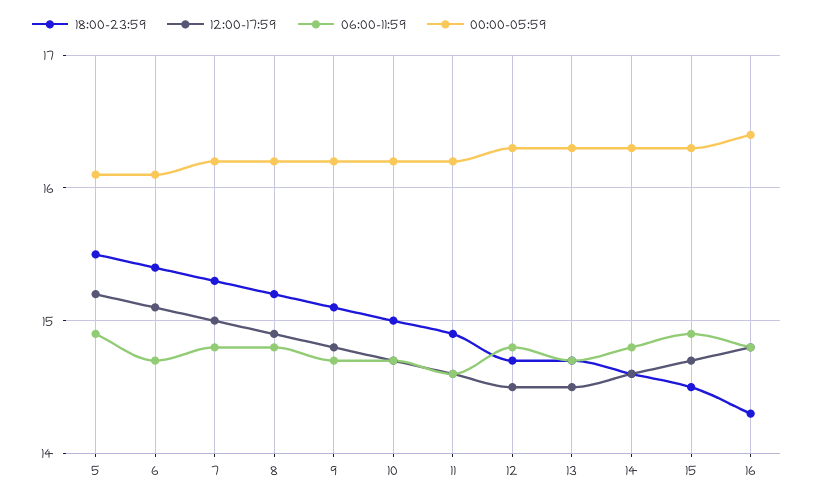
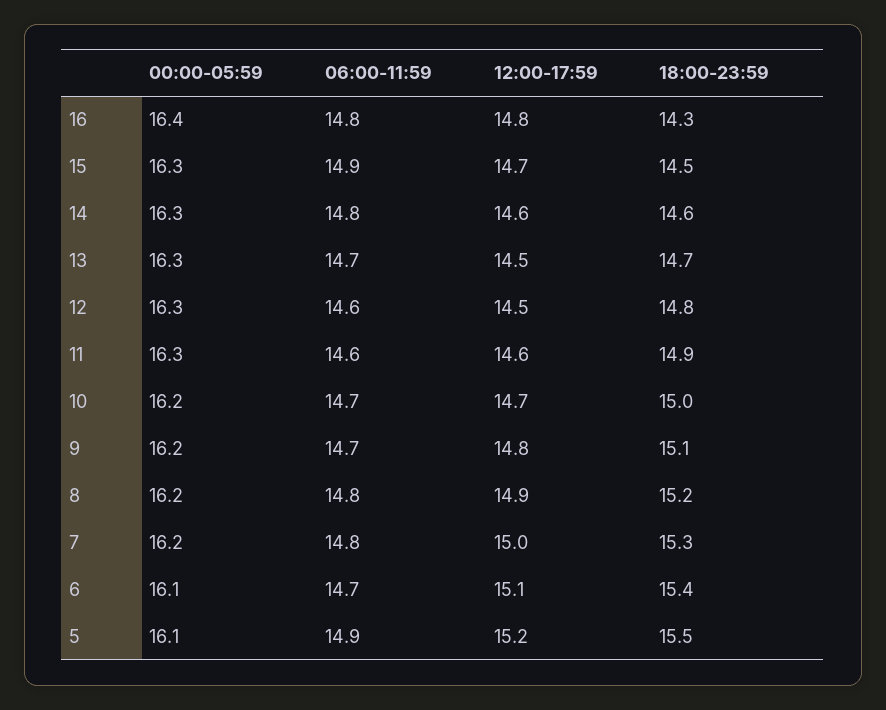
  {
    "18:00-23:59": {
      "5": 15.5,
      "6": 15.4,
      "7": 15.3,
      "8": 15.2,
      "9": 15.1,
      "10": 15,
      "11": 14.9,
-     "12": 14.7,
+     "12": 14.8,
      "13": 14.7,
      "14": 14.6,
      "15": 14.5,
      "16": 14.3
    },
    "12:00-17:59": {
      "5": 15.2,
      "6": 15.1,
      "7": 15,
      "8": 14.9,
      "9": 14.8,
      "10": 14.7,
      "11": 14.6,
      "12": 14.5,
      "13": 14.5,
      "14": 14.6,
      "15": 14.7,
      "16": 14.8
    },
    "06:00-11:59": {
      "5": 14.9,
      "6": 14.7,
      "7": 14.8,
      "8": 14.8,
      "9": 14.7,
      "10": 14.7,
      "11": 14.6,
-     "12": 14.8,
+     "12": 14.6,
      "13": 14.7,
      "14": 14.8,
      "15": 14.9,
      "16": 14.8
    },
    "00:00-05:59": {
      "5": 16.1,
      "6": 16.1,
      "7": 16.2,
      "8": 16.2,
      "9": 16.2,
      "10": 16.2,
-     "11": 16.2,
+     "11": 16.3,
      "12": 16.3,
      "13": 16.3,
      "14": 16.3,
      "15": 16.3,
      "16": 16.4
    }
  }

